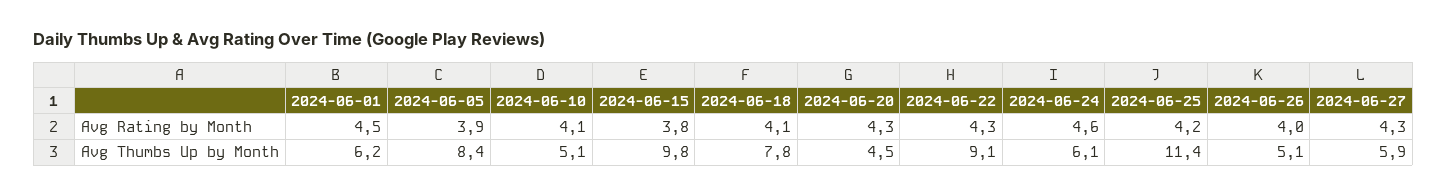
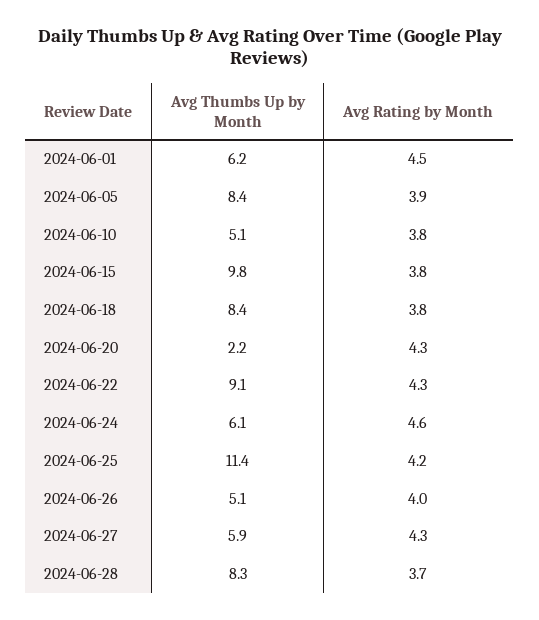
  {
    "2024-06-01": {
      "Avg Rating by Month": 4.5,
      "Avg Thumbs Up by Month": 6.2
    },
    "2024-06-05": {
      "Avg Rating by Month": 3.9,
      "Avg Thumbs Up by Month": 8.4
    },
    "2024-06-10": {
-     "Avg Rating by Month": 4.1,
+     "Avg Rating by Month": 3.8,
      "Avg Thumbs Up by Month": 5.1
    },
    "2024-06-15": {
      "Avg Rating by Month": 3.8,
      "Avg Thumbs Up by Month": 9.8
    },
    "2024-06-18": {
-     "Avg Rating by Month": 4.1,
+     "Avg Rating by Month": 3.8,
-     "Avg Thumbs Up by Month": 7.8
+     "Avg Thumbs Up by Month": 8.4
    },
    "2024-06-20": {
      "Avg Rating by Month": 4.3,
-     "Avg Thumbs Up by Month": 4.5
+     "Avg Thumbs Up by Month": 2.2
    },
    "2024-06-22": {
      "Avg Rating by Month": 4.3,
      "Avg Thumbs Up by Month": 9.1
    },
    "2024-06-24": {
      "Avg Rating by Month": 4.6,
      "Avg Thumbs Up by Month": 6.1
    },
    "2024-06-25": {
      "Avg Rating by Month": 4.2,
      "Avg Thumbs Up by Month": 11.4
    },
    "2024-06-26": {
      "Avg Rating by Month": 4,
      "Avg Thumbs Up by Month": 5.1
    },
    "2024-06-27": {
      "Avg Rating by Month": 4.3,
      "Avg Thumbs Up by Month": 5.9
-   }
+   },
+   "2024-06-28": {
+     "Avg Thumbs Up by Month": 8.3,
+     "Avg Rating by Month": 3.7
+   }
  }

